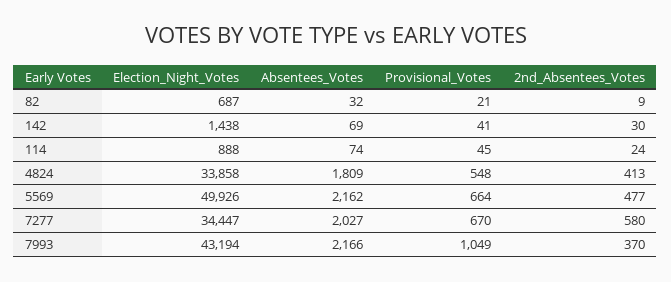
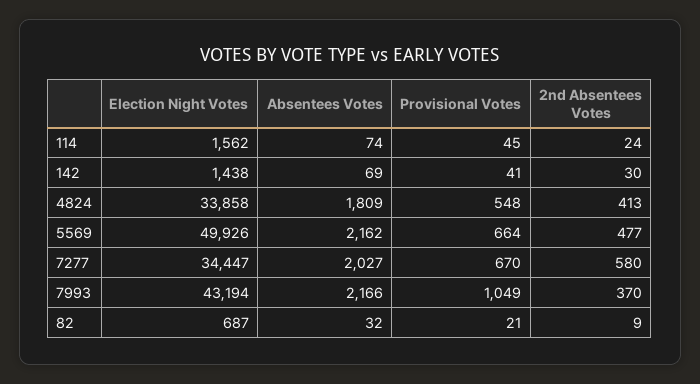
  {
    "Election_Night_Votes": {
      "82": 687,
      "142": 1438,
-     "114": 888,
+     "114": 1562,
      "4824": 33858,
      "5569": 49926,
      "7277": 34447,
      "7993": 43194
    },
    "Absentees_Votes": {
      "82": 32,
      "142": 69,
      "114": 74,
      "4824": 1809,
      "5569": 2162,
      "7277": 2027,
      "7993": 2166
    },
    "Provisional_Votes": {
      "82": 21,
      "142": 41,
      "114": 45,
      "4824": 548,
      "5569": 664,
      "7277": 670,
      "7993": 1049
    },
    "2nd_Absentees_Votes": {
      "82": 9,
      "142": 30,
      "114": 24,
      "4824": 413,
      "5569": 477,
      "7277": 580,
      "7993": 370
    }
  }

